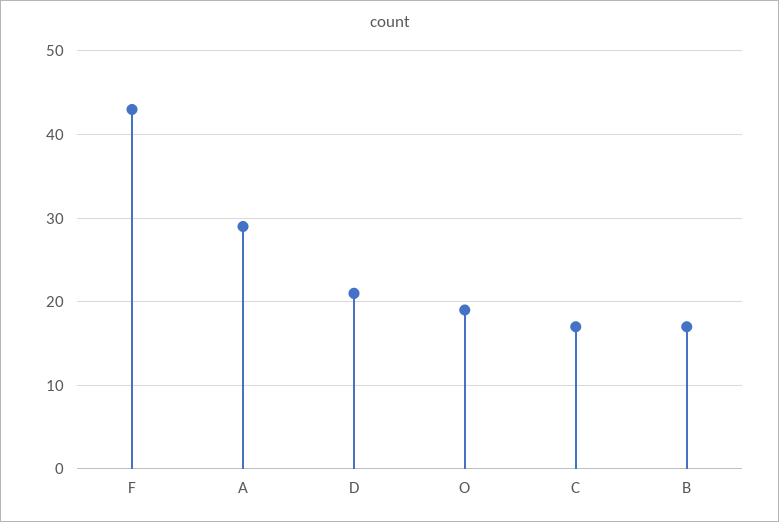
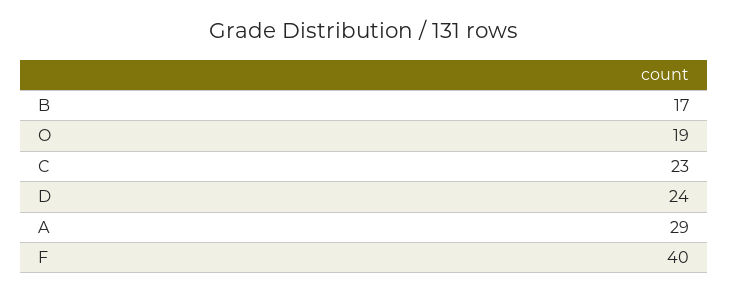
  {
-   "F": 43,
+   "F": 40,
    "A": 29,
-   "D": 21,
+   "D": 24,
    "O": 19,
-   "C": 17,
+   "C": 23,
    "B": 17
  }

